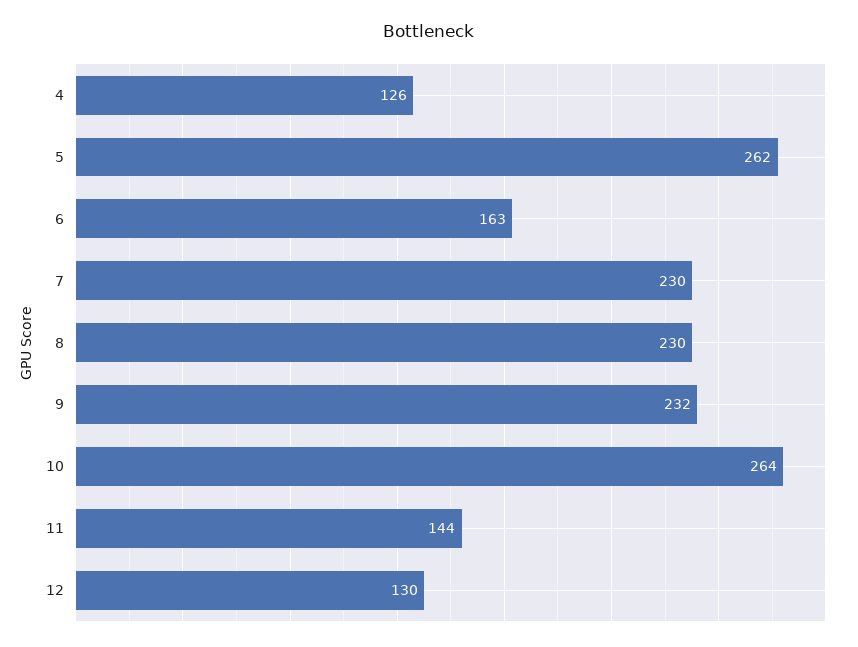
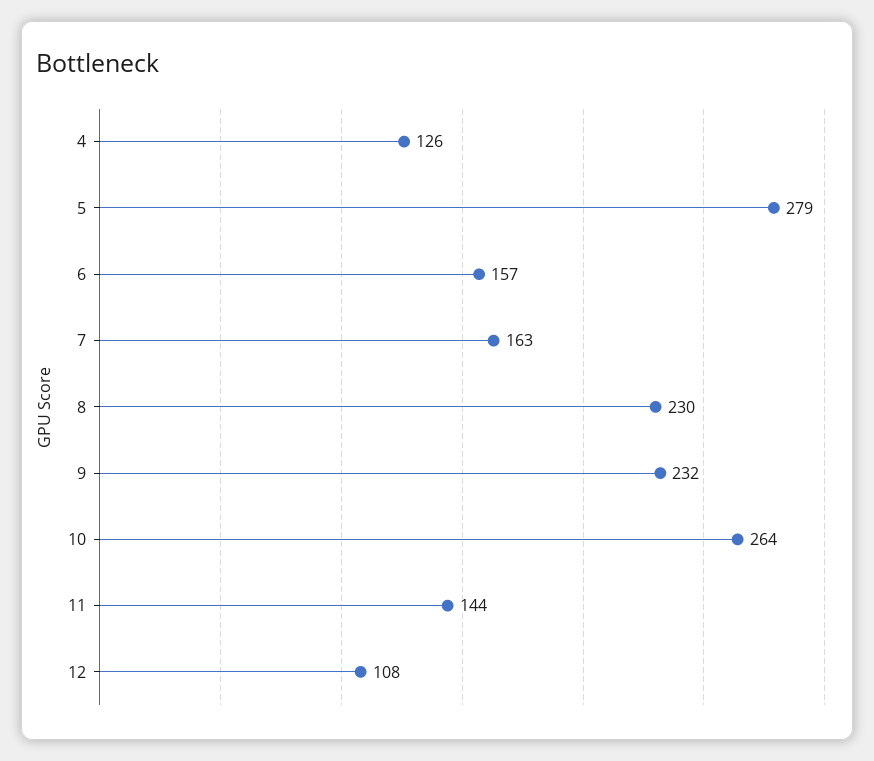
  {
    "4": 126,
-   "5": 262,
+   "5": 279,
-   "6": 163,
+   "6": 157,
-   "7": 230,
+   "7": 163,
    "8": 230,
    "9": 232,
    "10": 264,
    "11": 144,
-   "12": 130
+   "12": 108
  }

